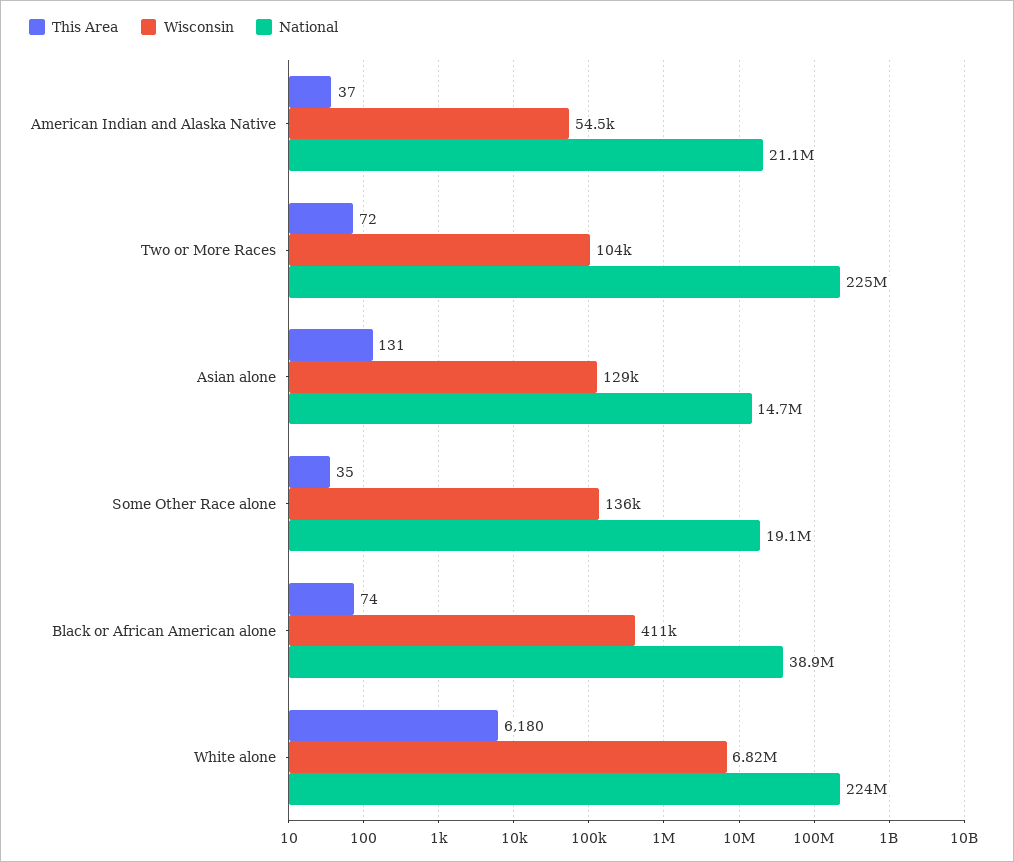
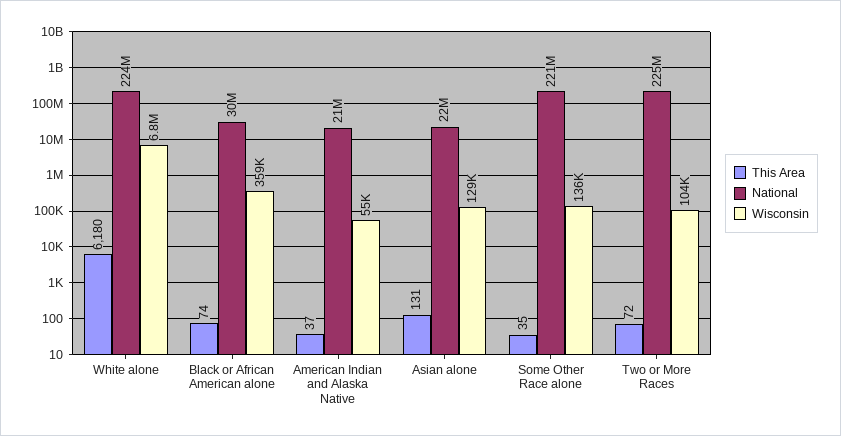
  {
    "This Area": {
      "American Indian and Alaska Native": 37,
      "Two or More Races": 72,
      "Asian alone": 131,
      "Some Other Race alone": 35,
      "Black or African American alone": 74,
      "White alone": 6180
    },
    "Wisconsin": {
      "American Indian and Alaska Native": 54500,
      "Two or More Races": 104000,
      "Asian alone": 129000,
      "Some Other Race alone": 136000,
-     "Black or African American alone": 411000,
+     "Black or African American alone": 359000,
      "White alone": 6820000
    },
    "National": {
      "American Indian and Alaska Native": 21100000,
      "Two or More Races": 225000000,
-     "Asian alone": 14700000,
+     "Asian alone": 22000000,
-     "Some Other Race alone": 19100000,
+     "Some Other Race alone": 221000000,
-     "Black or African American alone": 38900000,
+     "Black or African American alone": 30000000,
      "White alone": 224000000
    }
  }

